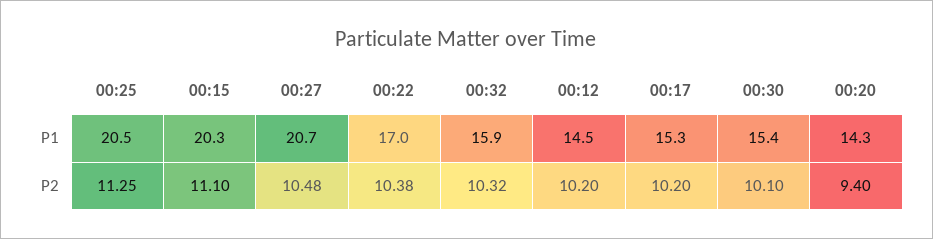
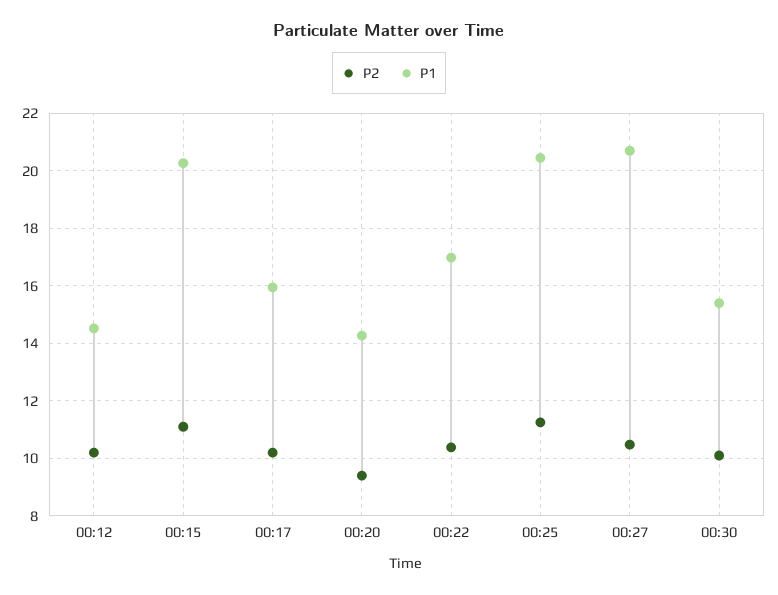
  {
    "P1": {
      "00:25": 20.5,
      "00:15": 20.3,
      "00:27": 20.7,
      "00:22": 17,
-     "00:32": 15.9,
      "00:12": 14.5,
-     "00:17": 15.3,
+     "00:17": 16,
      "00:30": 15.4,
      "00:20": 14.3
    },
    "P2": {
      "00:25": 11.25,
      "00:15": 11.1,
      "00:27": 10.48,
      "00:22": 10.38,
-     "00:32": 10.32,
      "00:12": 10.2,
      "00:17": 10.2,
      "00:30": 10.1,
      "00:20": 9.4
    }
  }

